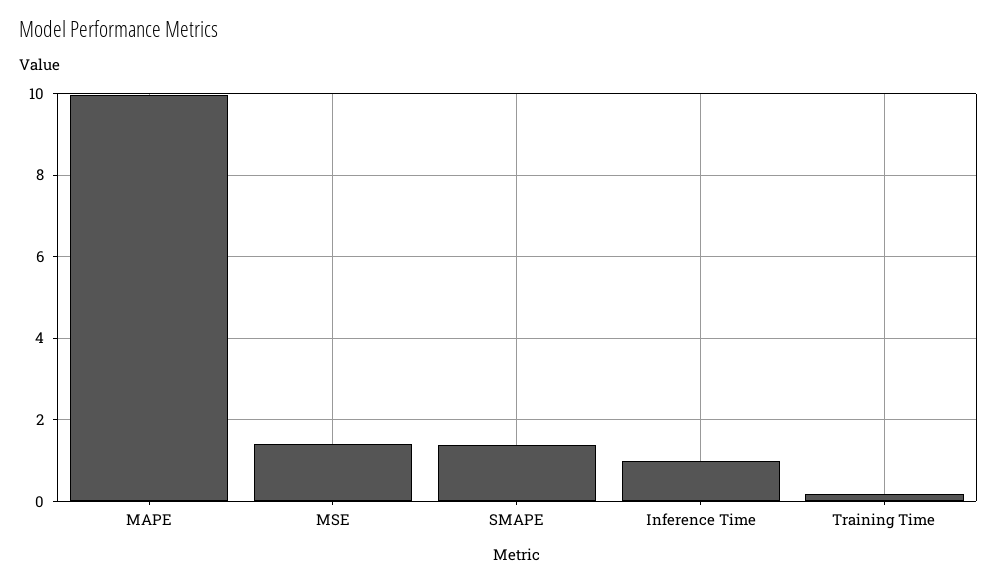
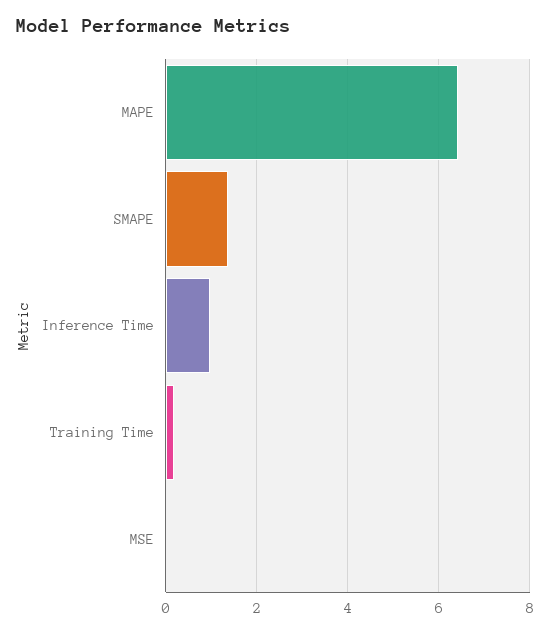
  {
-   "MAPE": 10,
+   "MAPE": 6.4,
-   "MSE": 1.4,
+   "MSE": 0,
    "SMAPE": 1.4,
    "Inference Time": 1,
    "Training Time": 0.2
  }

